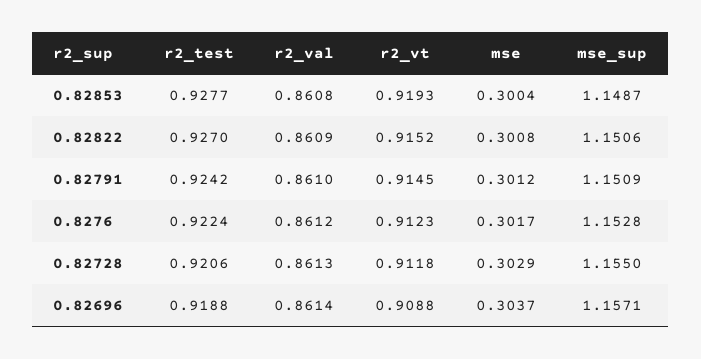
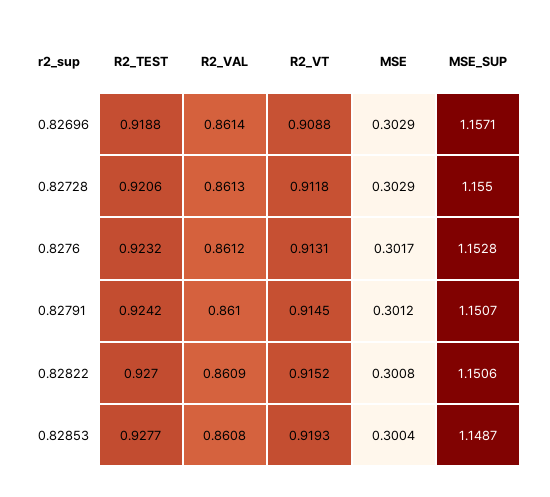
  {
    "r2_test": {
      "0.82853": 0.9277,
      "0.82822": 0.927,
      "0.82791": 0.9242,
-     "0.8276": 0.9224,
+     "0.8276": 0.9232,
      "0.82728": 0.9206,
      "0.82696": 0.9188
    },
    "r2_val": {
      "0.82853": 0.8608,
      "0.82822": 0.8609,
      "0.82791": 0.861,
      "0.8276": 0.8612,
      "0.82728": 0.8613,
      "0.82696": 0.8614
    },
    "r2_vt": {
      "0.82853": 0.9193,
      "0.82822": 0.9152,
      "0.82791": 0.9145,
-     "0.8276": 0.9123,
+     "0.8276": 0.9131,
      "0.82728": 0.9118,
      "0.82696": 0.9088
    },
    "mse": {
      "0.82853": 0.3004,
      "0.82822": 0.3008,
      "0.82791": 0.3012,
      "0.8276": 0.3017,
      "0.82728": 0.3029,
-     "0.82696": 0.3037
+     "0.82696": 0.3029
    },
    "mse_sup": {
      "0.82853": 1.1487,
      "0.82822": 1.1506,
-     "0.82791": 1.1509,
+     "0.82791": 1.1507,
      "0.8276": 1.1528,
      "0.82728": 1.155,
      "0.82696": 1.1571
    }
  }

